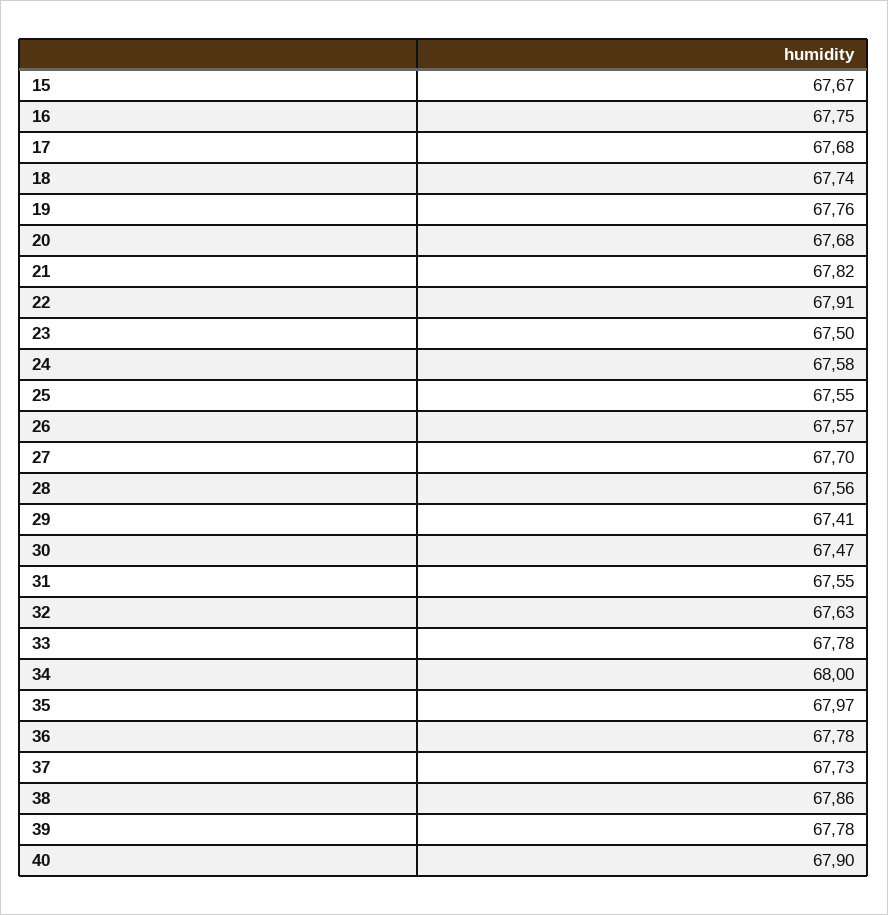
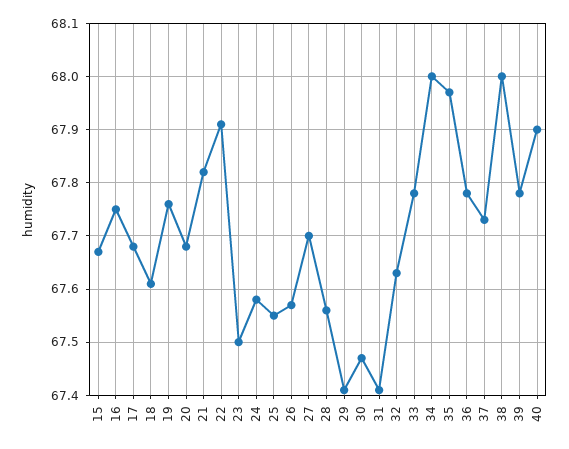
  {
    "15": 67.67,
    "16": 67.75,
    "17": 67.68,
-   "18": 67.74,
+   "18": 67.6,
    "19": 67.76,
    "20": 67.68,
    "21": 67.82,
    "22": 67.91,
    "23": 67.5,
    "24": 67.58,
    "25": 67.55,
    "26": 67.57,
    "27": 67.7,
    "28": 67.56,
    "29": 67.41,
    "30": 67.47,
-   "31": 67.55,
+   "31": 67.4,
    "32": 67.63,
    "33": 67.78,
    "34": 68,
    "35": 67.97,
    "36": 67.78,
    "37": 67.73,
-   "38": 67.86,
+   "38": 68,
    "39": 67.78,
    "40": 67.9
  }

